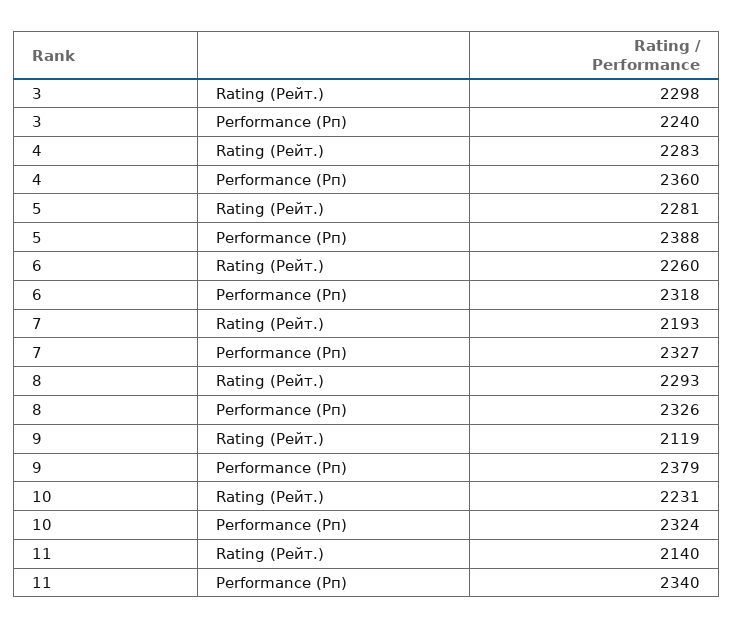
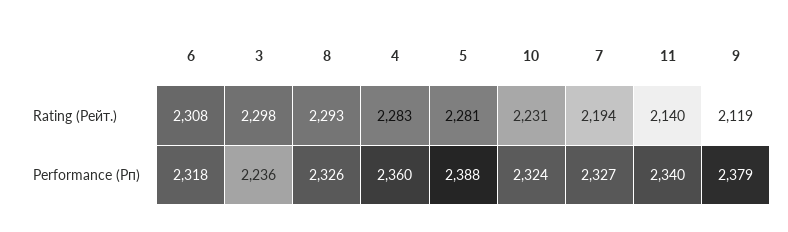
  {
    "3": {
      "Rating (Рейт.)": 2298,
-     "Performance (Рп)": 2240
+     "Performance (Рп)": 2236
    },
    "4": {
      "Rating (Рейт.)": 2283,
      "Performance (Рп)": 2360
    },
    "5": {
      "Rating (Рейт.)": 2281,
      "Performance (Рп)": 2388
    },
    "6": {
-     "Rating (Рейт.)": 2260,
+     "Rating (Рейт.)": 2308,
      "Performance (Рп)": 2318
    },
    "7": {
-     "Rating (Рейт.)": 2193,
+     "Rating (Рейт.)": 2194,
      "Performance (Рп)": 2327
    },
    "8": {
      "Rating (Рейт.)": 2293,
      "Performance (Рп)": 2326
    },
    "9": {
      "Rating (Рейт.)": 2119,
      "Performance (Рп)": 2379
    },
    "10": {
      "Rating (Рейт.)": 2231,
      "Performance (Рп)": 2324
    },
    "11": {
      "Rating (Рейт.)": 2140,
      "Performance (Рп)": 2340
    }
  }

